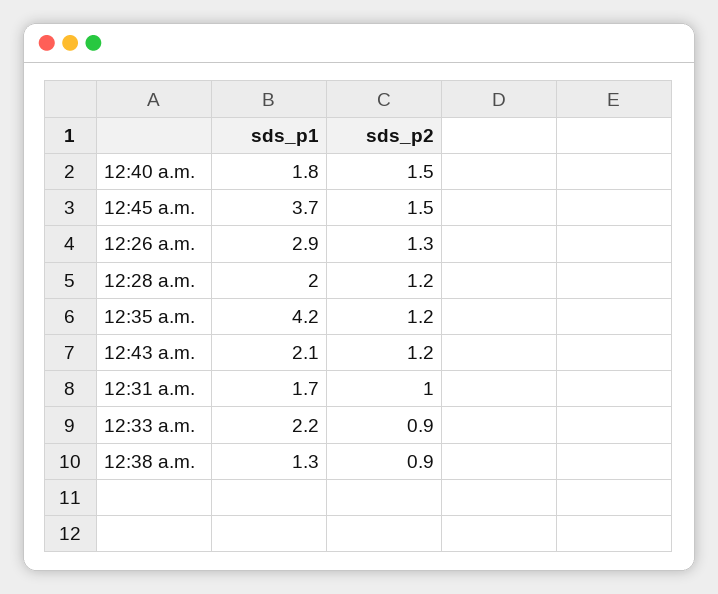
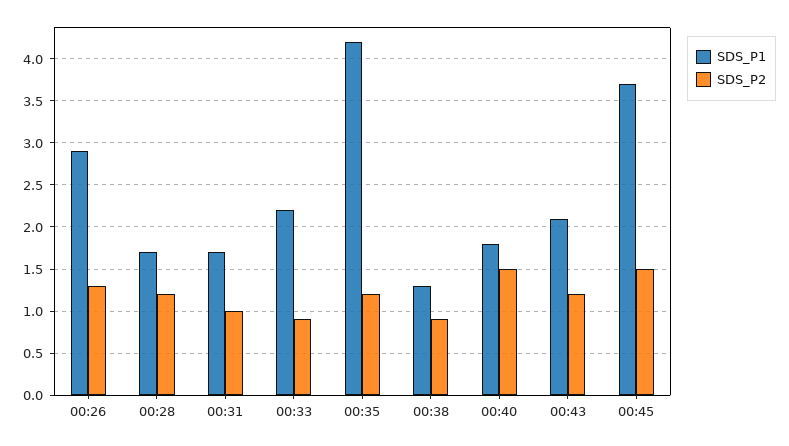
  {
    "sds_p1": {
      "12:40 a.m.": 1.8,
      "12:45 a.m.": 3.7,
      "12:26 a.m.": 2.9,
-     "12:28 a.m.": 2,
+     "12:28 a.m.": 1.7,
      "12:35 a.m.": 4.2,
      "12:43 a.m.": 2.1,
      "12:31 a.m.": 1.7,
      "12:33 a.m.": 2.2,
      "12:38 a.m.": 1.3
    },
    "sds_p2": {
      "12:40 a.m.": 1.5,
      "12:45 a.m.": 1.5,
      "12:26 a.m.": 1.3,
      "12:28 a.m.": 1.2,
      "12:35 a.m.": 1.2,
      "12:43 a.m.": 1.2,
      "12:31 a.m.": 1,
      "12:33 a.m.": 0.9,
      "12:38 a.m.": 0.9
    }
  }

